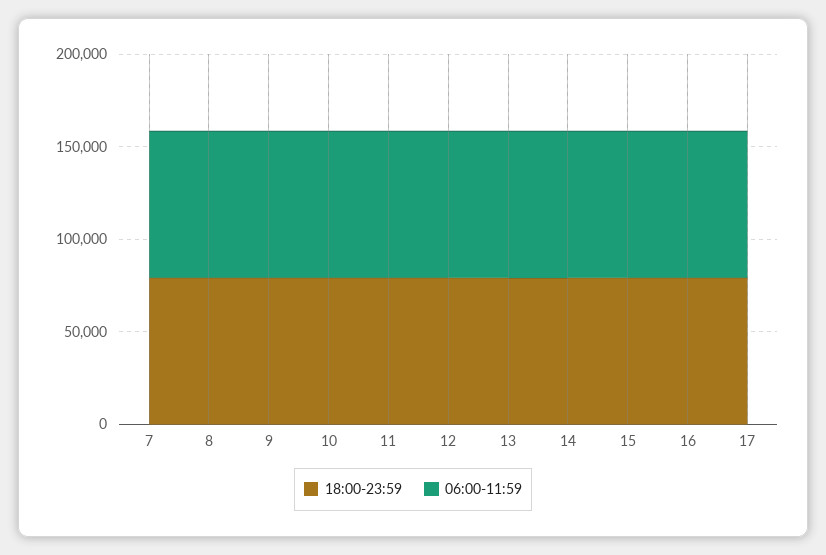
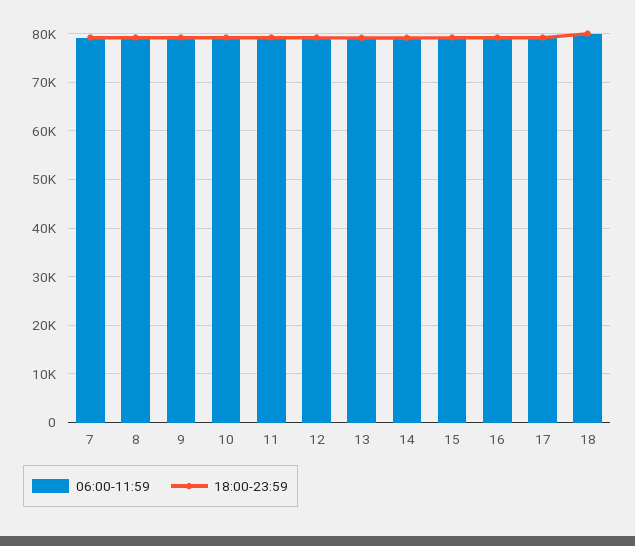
  {
    "18:00-23:59": {
      "7": 80000,
      "8": 80000,
      "9": 80000,
      "10": 80000,
      "11": 80000,
      "12": 80000,
      "13": 80000,
      "14": 80000,
      "15": 80000,
      "16": 80000,
-     "17": 80000
+     "17": 80000,
+     "18": 80000
    },
    "06:00-11:59": {
      "7": 80000,
      "8": 80000,
      "9": 80000,
      "10": 80000,
      "11": 80000,
      "12": 80000,
      "13": 80000,
      "14": 80000,
      "15": 80000,
      "16": 80000,
-     "17": 80000
+     "17": 80000,
+     "18": 80000
    }
  }

